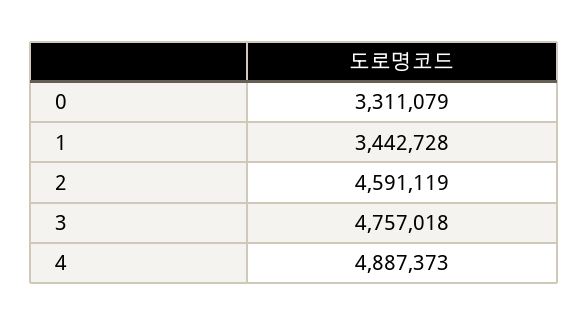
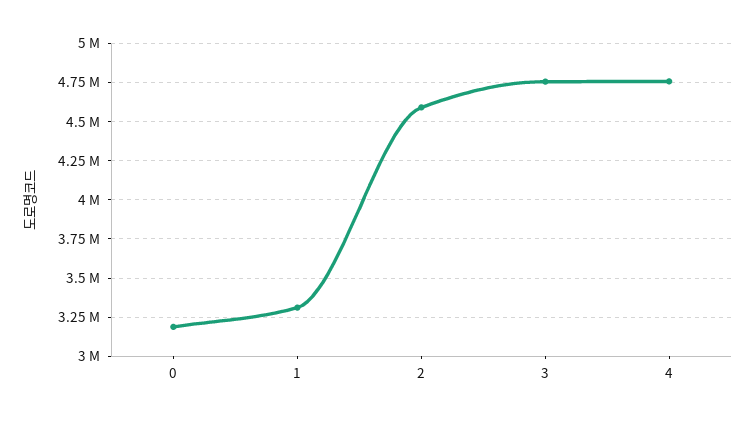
  {
-   "0": 3311079,
+   "0": 3200000,
-   "1": 3442728,
+   "1": 3300000,
    "2": 4591119,
    "3": 4757018,
-   "4": 4887373
+   "4": 4750000
  }

